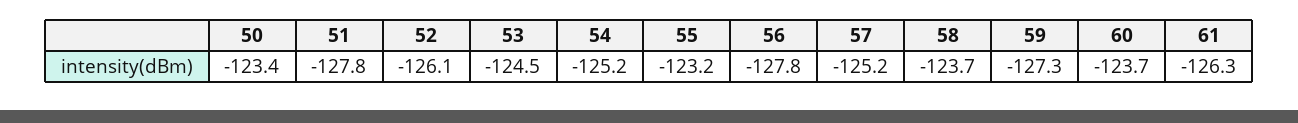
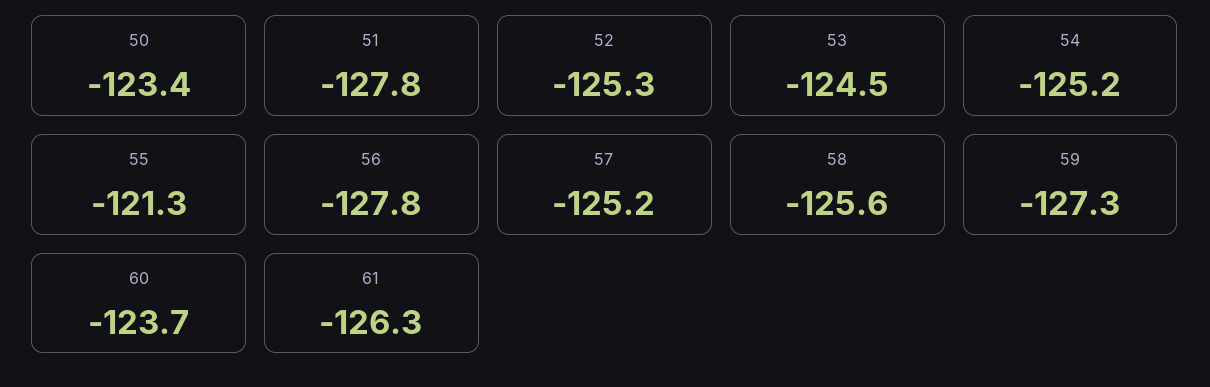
  {
    "50": -123.4,
    "51": -127.8,
-   "52": -126.1,
+   "52": -125.3,
    "53": -124.5,
    "54": -125.2,
-   "55": -123.2,
+   "55": -121.3,
    "56": -127.8,
    "57": -125.2,
-   "58": -123.7,
+   "58": -125.6,
    "59": -127.3,
    "60": -123.7,
    "61": -126.3
  }

